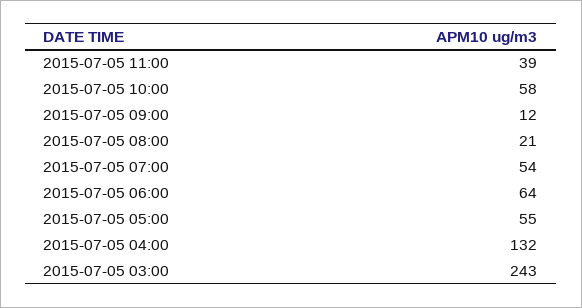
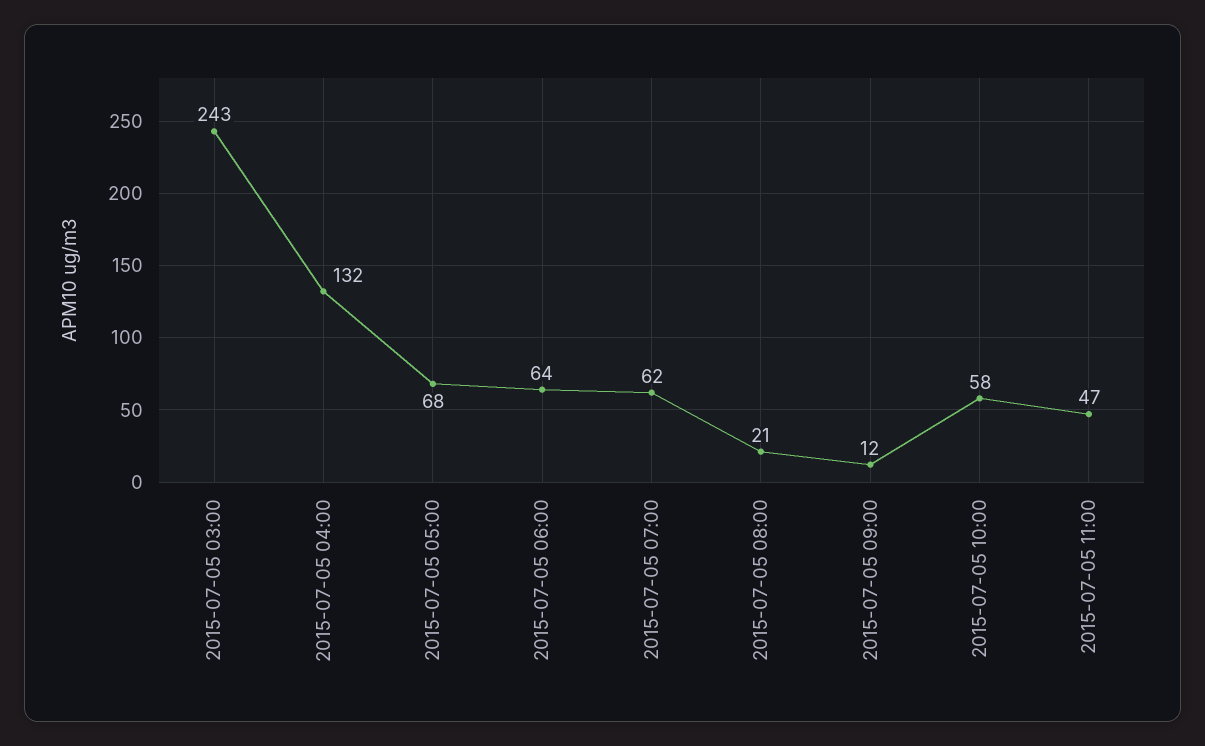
  {
-   "2015-07-05 11:00": 39,
+   "2015-07-05 11:00": 47,
    "2015-07-05 10:00": 58,
    "2015-07-05 09:00": 12,
    "2015-07-05 08:00": 21,
-   "2015-07-05 07:00": 54,
+   "2015-07-05 07:00": 62,
    "2015-07-05 06:00": 64,
-   "2015-07-05 05:00": 55,
+   "2015-07-05 05:00": 68,
    "2015-07-05 04:00": 132,
    "2015-07-05 03:00": 243
  }

